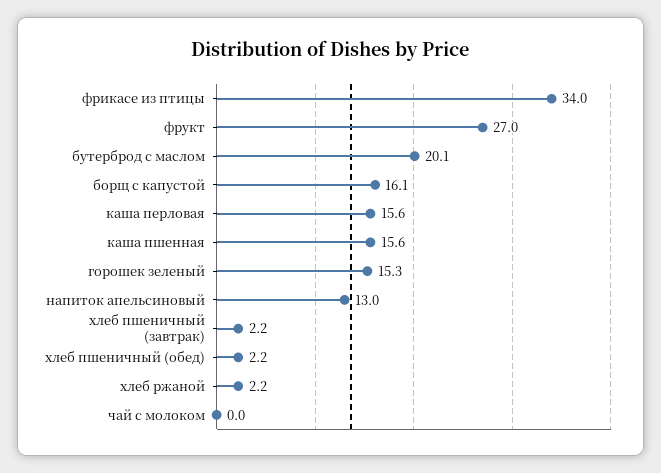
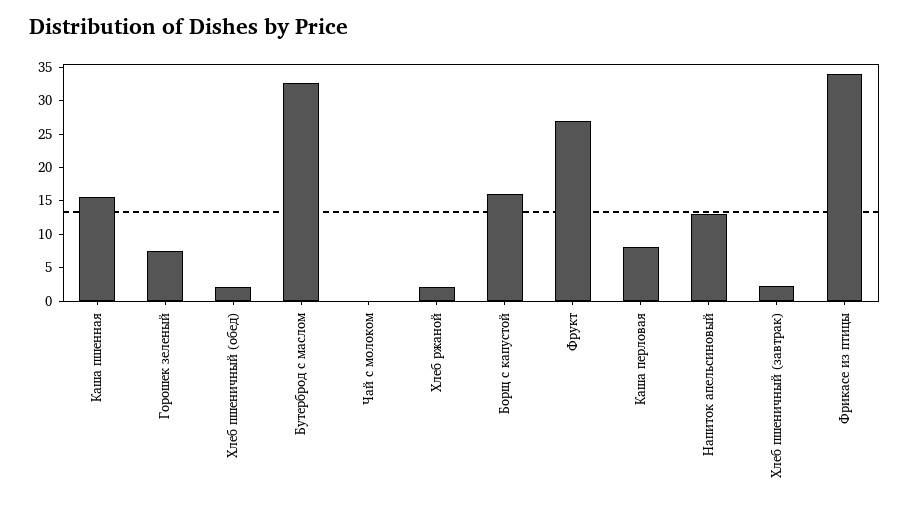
  {
    "фрикасе из птицы": 34,
    "фрукт": 27,
-   "бутерброд с маслом": 20.1,
+   "бутерброд с маслом": 32.5,
    "борщ с капустой": 16.1,
-   "каша перловая": 15.6,
+   "каша перловая": 7.5,
    "каша пшенная": 15.6,
-   "горошек зеленый": 15.3,
+   "горошек зеленый": 7.5,
    "напиток апельсиновый": 13,
    "хлеб пшеничный (завтрак)": 2.2,
    "хлеб пшеничный (обед)": 2.2,
    "хлеб ржаной": 2.2,
    "чай с молоком": 0
  }

